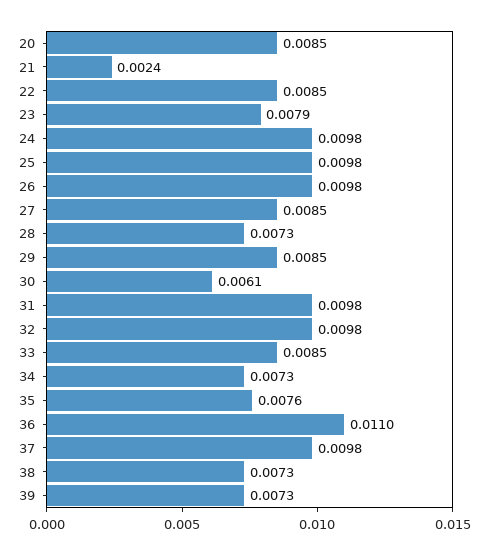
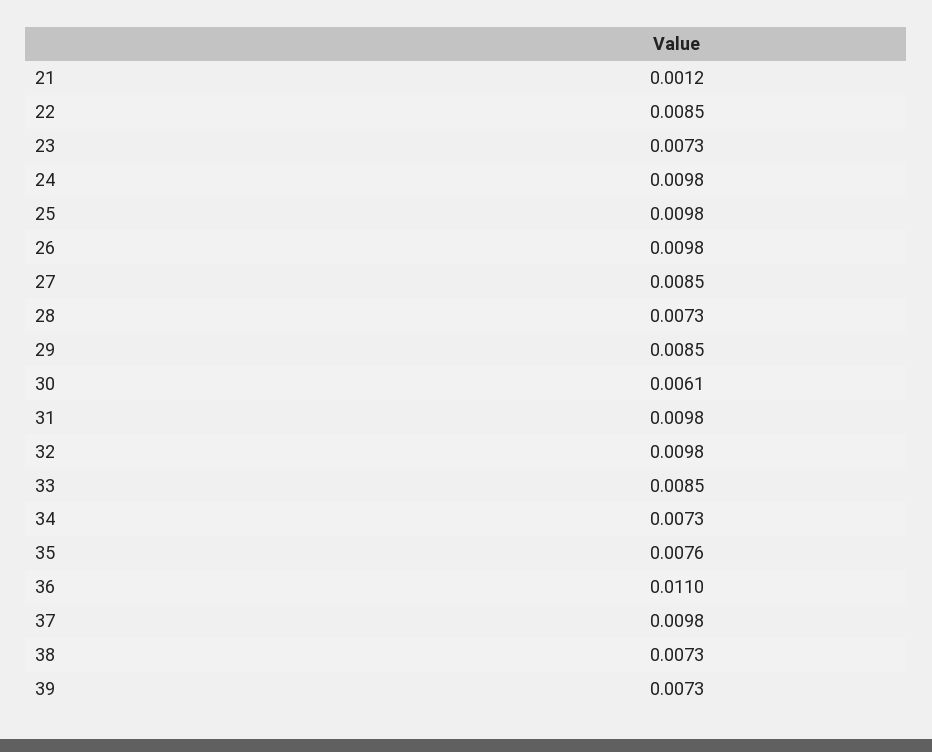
  {
-   "20": 0.0085,
-   "21": 0.0024,
+   "21": 0.0012,
    "22": 0.0085,
-   "23": 0.0079,
+   "23": 0.0073,
    "24": 0.0098,
    "25": 0.0098,
    "26": 0.0098,
    "27": 0.0085,
    "28": 0.0073,
    "29": 0.0085,
    "30": 0.0061,
    "31": 0.0098,
    "32": 0.0098,
    "33": 0.0085,
    "34": 0.0073,
    "35": 0.0076,
    "36": 0.011,
    "37": 0.0098,
    "38": 0.0073,
    "39": 0.0073
  }

